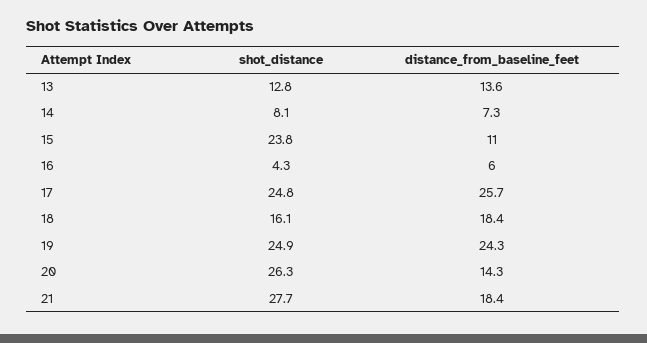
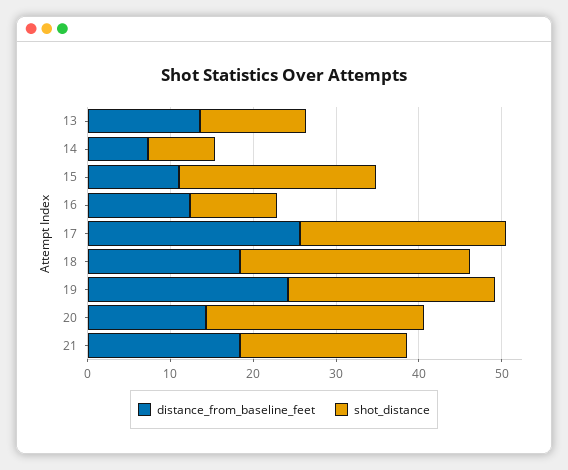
  {
    "shot_distance": {
      "13": 12.8,
      "14": 8.1,
      "15": 23.8,
-     "16": 4.3,
+     "16": 10,
      "17": 24.8,
-     "18": 16.1,
+     "18": 28,
      "19": 24.9,
      "20": 26.3,
-     "21": 27.7
+     "21": 20
    },
    "distance_from_baseline_feet": {
      "13": 13.6,
      "14": 7.3,
      "15": 11,
-     "16": 6,
+     "16": 12,
      "17": 25.7,
      "18": 18.4,
      "19": 24.3,
      "20": 14.3,
      "21": 18.4
    }
  }

